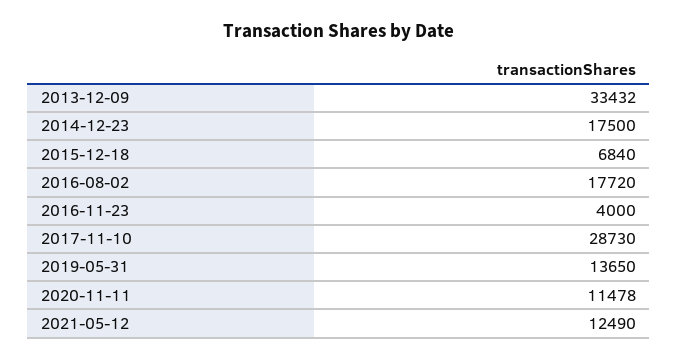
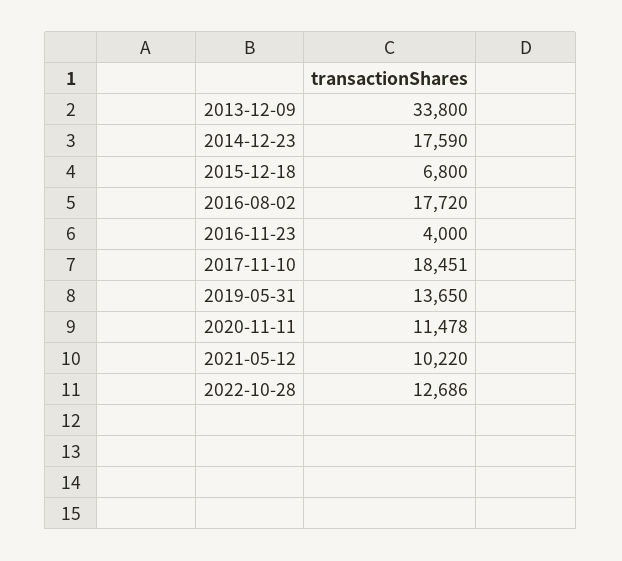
  {
-   "2013-12-09": 33432,
+   "2013-12-09": 33800,
-   "2014-12-23": 17500,
+   "2014-12-23": 17590,
-   "2015-12-18": 6840,
+   "2015-12-18": 6800,
    "2016-08-02": 17720,
    "2016-11-23": 4000,
-   "2017-11-10": 28730,
+   "2017-11-10": 18451,
    "2019-05-31": 13650,
    "2020-11-11": 11478,
-   "2021-05-12": 12490
+   "2021-05-12": 10220,
+   "2022-10-28": 12686
  }

